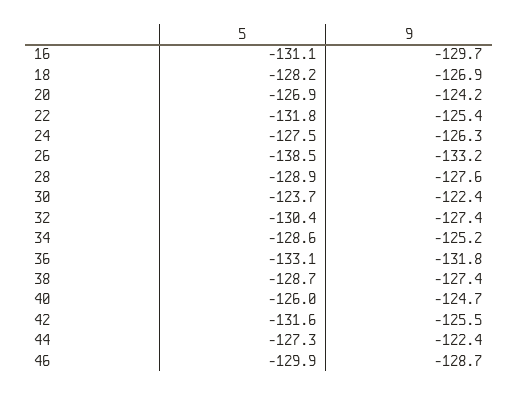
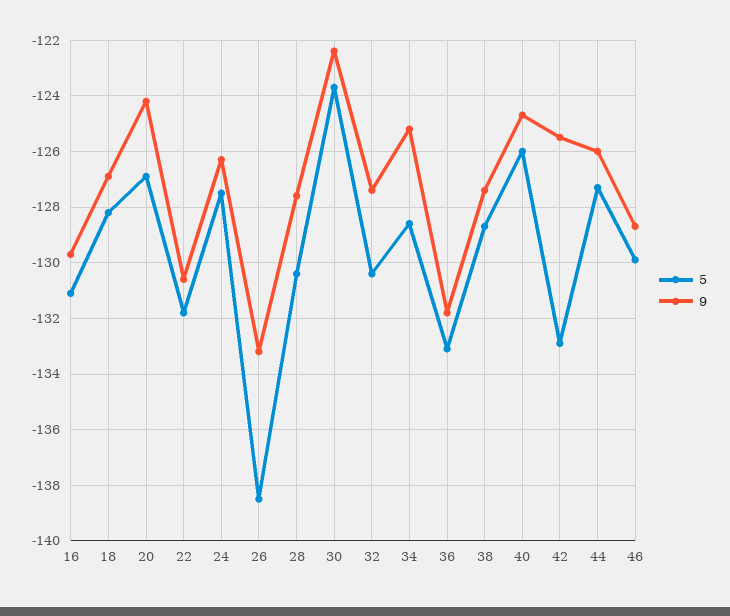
  {
    "5": {
      "16": -131.1,
      "18": -128.2,
      "20": -126.9,
      "22": -131.8,
      "24": -127.5,
      "26": -138.5,
-     "28": -128.9,
+     "28": -130.5,
      "30": -123.7,
      "32": -130.4,
      "34": -128.6,
      "36": -133.1,
      "38": -128.7,
      "40": -126,
-     "42": -131.6,
+     "42": -133,
      "44": -127.3,
      "46": -129.9
    },
    "9": {
      "16": -129.7,
      "18": -126.9,
      "20": -124.2,
-     "22": -125.4,
+     "22": -130.5,
      "24": -126.3,
      "26": -133.2,
      "28": -127.6,
      "30": -122.4,
      "32": -127.4,
      "34": -125.2,
      "36": -131.8,
      "38": -127.4,
      "40": -124.7,
      "42": -125.5,
-     "44": -122.4,
+     "44": -126,
      "46": -128.7
    }
  }

